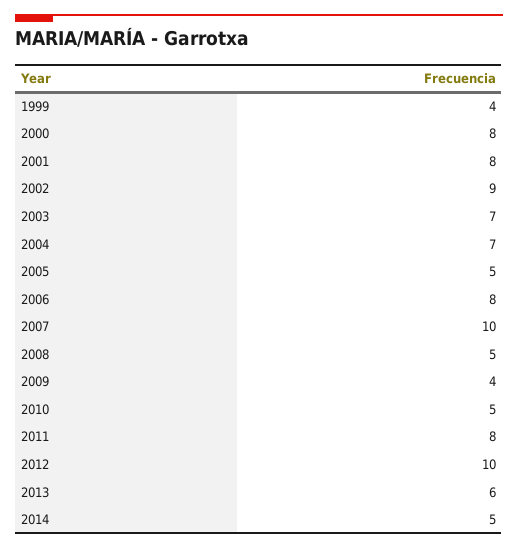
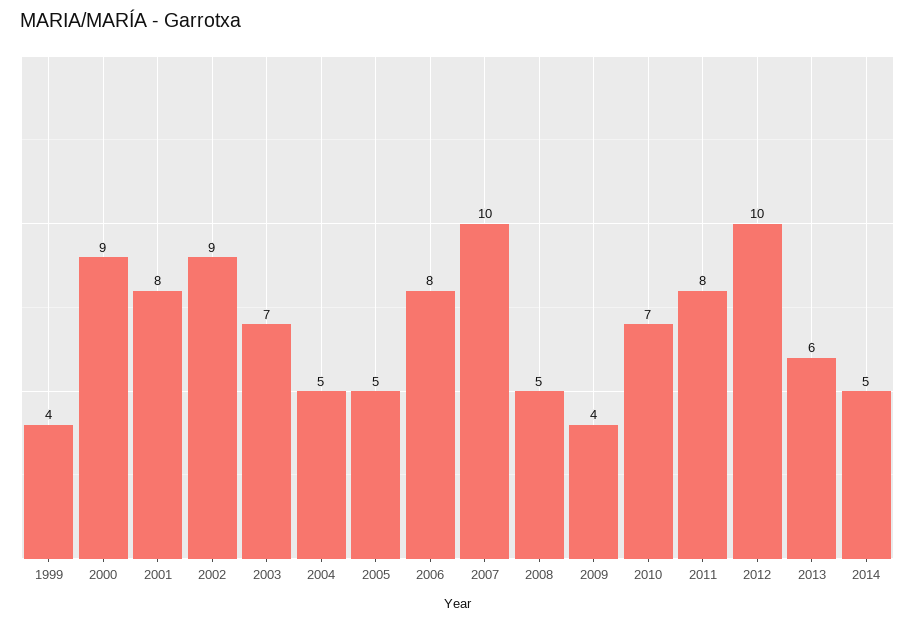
  {
    "1999": 4,
-   "2000": 8,
+   "2000": 9,
    "2001": 8,
    "2002": 9,
    "2003": 7,
-   "2004": 7,
+   "2004": 5,
    "2005": 5,
    "2006": 8,
    "2007": 10,
    "2008": 5,
    "2009": 4,
-   "2010": 5,
+   "2010": 7,
    "2011": 8,
    "2012": 10,
    "2013": 6,
    "2014": 5
  }

